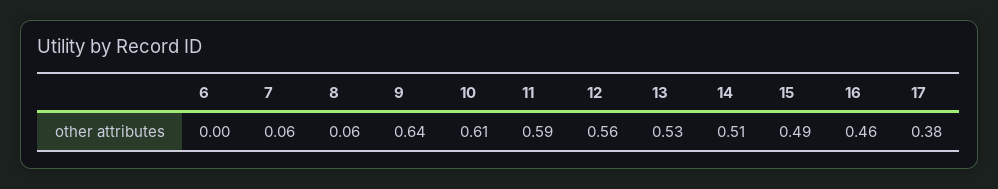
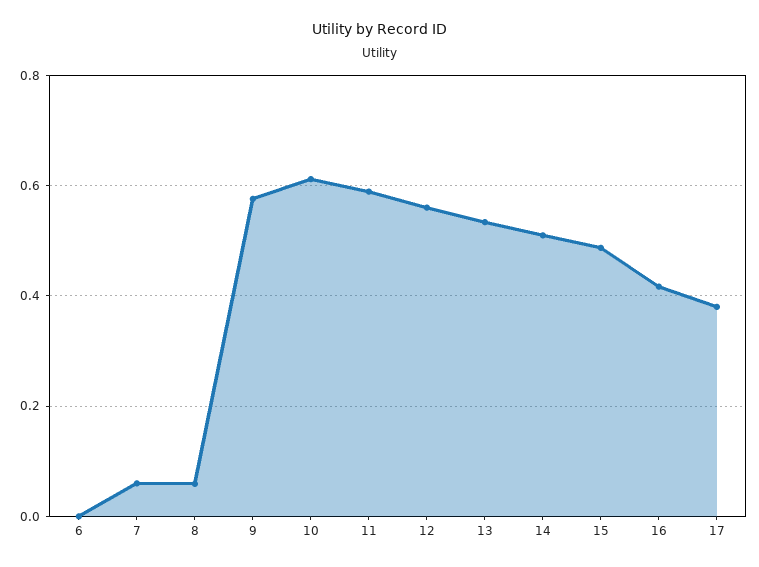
  {
    "6": 0,
    "7": 0.06,
    "8": 0.06,
-   "9": 0.64,
+   "9": 0.58,
    "10": 0.61,
    "11": 0.59,
    "12": 0.56,
    "13": 0.53,
    "14": 0.51,
    "15": 0.49,
-   "16": 0.46,
+   "16": 0.42,
    "17": 0.38
  }

